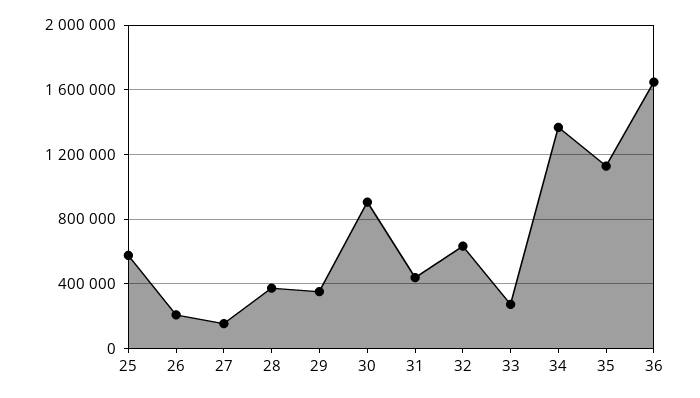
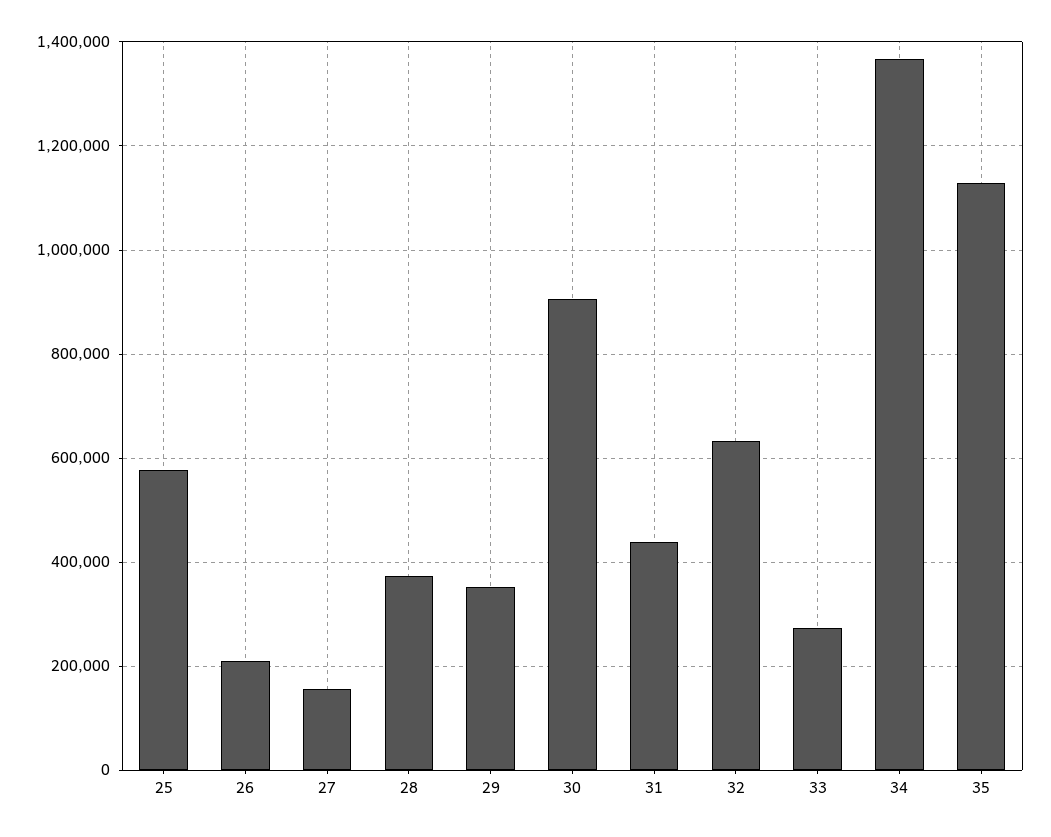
  {
    "25": 580000,
    "26": 200000,
    "27": 160000,
    "28": 380000,
    "29": 360000,
    "30": 900000,
    "31": 440000,
    "32": 640000,
    "33": 280000,
    "34": 1360000,
-   "35": 1120000,
+   "35": 1120000
-   "36": 1650000
  }

